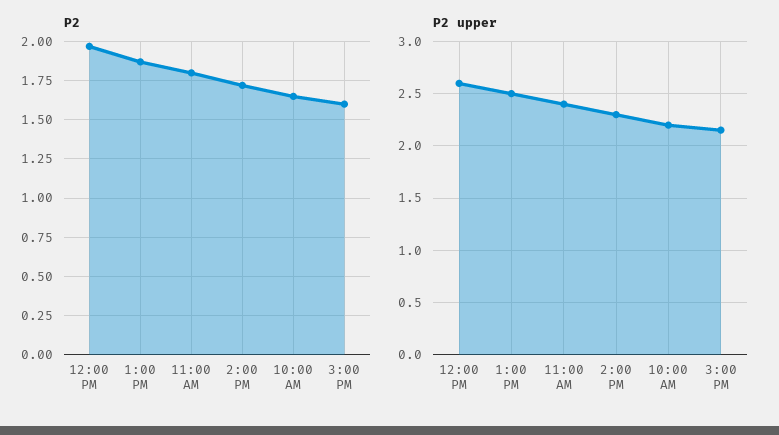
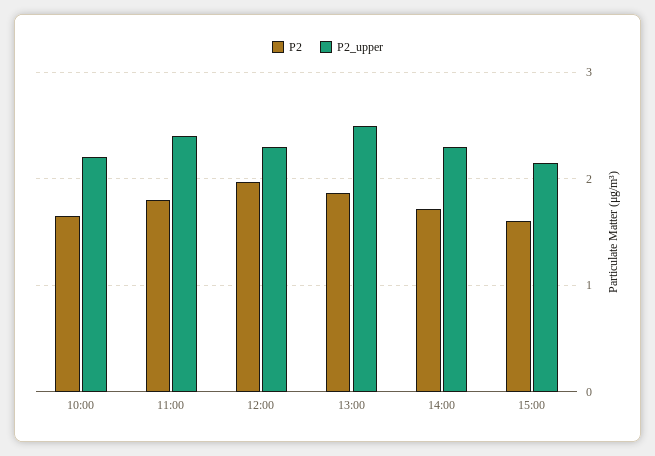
  {
    "P2": {
      "12:00 PM": 1.95,
      "1:00 PM": 1.85,
      "11:00 AM": 1.8,
      "2:00 PM": 1.7,
      "10:00 AM": 1.65,
      "3:00 PM": 1.6
    },
    "P2 upper": {
-     "12:00 PM": 2.6,
+     "12:00 PM": 2.3,
      "1:00 PM": 2.5,
      "11:00 AM": 2.4,
      "2:00 PM": 2.3,
      "10:00 AM": 2.2,
      "3:00 PM": 2.2
    }
  }

